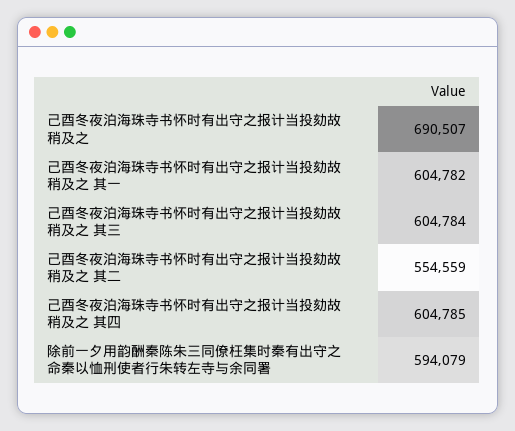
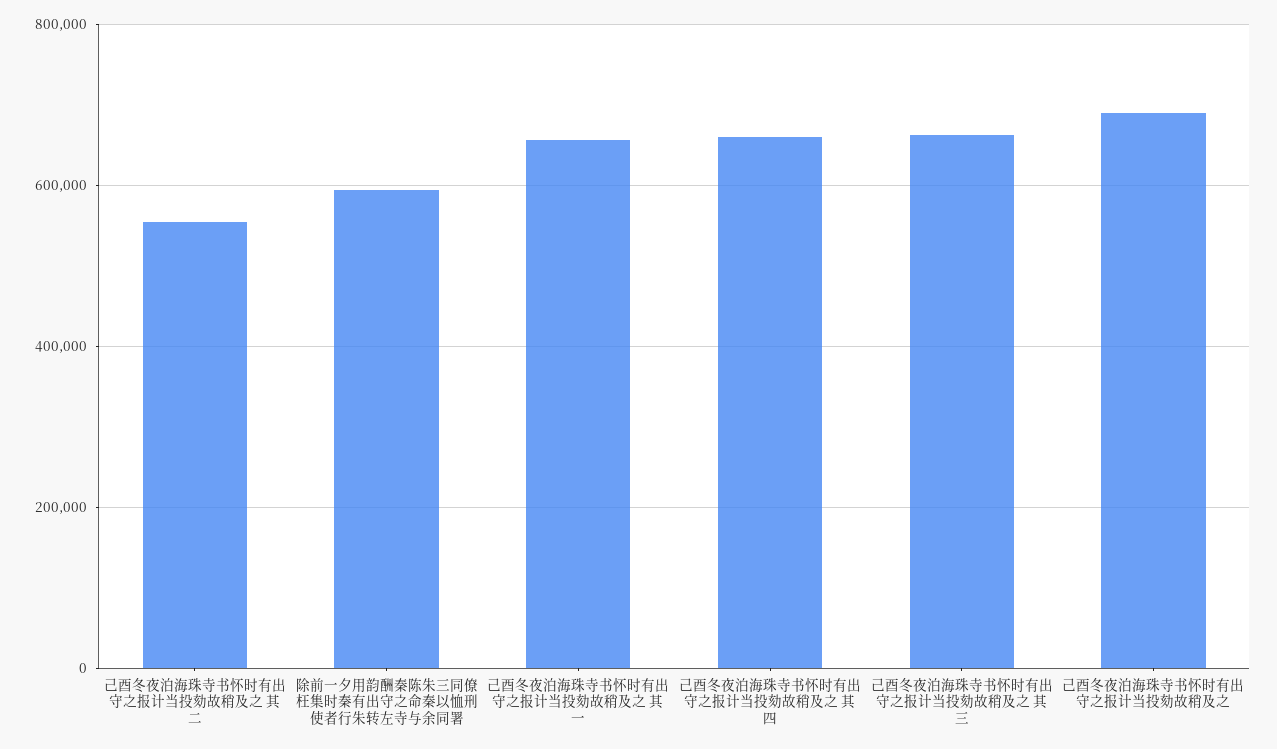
  {
    "己酉冬夜泊海珠寺书怀时有出守之报计当投劾故稍及之": 690507,
-   "己酉冬夜泊海珠寺书怀时有出守之报计当投劾故稍及之 其一": 604782,
+   "己酉冬夜泊海珠寺书怀时有出守之报计当投劾故稍及之 其一": 660000,
-   "己酉冬夜泊海珠寺书怀时有出守之报计当投劾故稍及之 其三": 604784,
+   "己酉冬夜泊海珠寺书怀时有出守之报计当投劾故稍及之 其三": 660000,
    "己酉冬夜泊海珠寺书怀时有出守之报计当投劾故稍及之 其二": 554559,
-   "己酉冬夜泊海珠寺书怀时有出守之报计当投劾故稍及之 其四": 604785,
+   "己酉冬夜泊海珠寺书怀时有出守之报计当投劾故稍及之 其四": 660000,
    "除前一夕用韵酬秦陈朱三同僚枉集时秦有出守之命秦以恤刑使者行朱转左寺与余同署": 594079
  }

